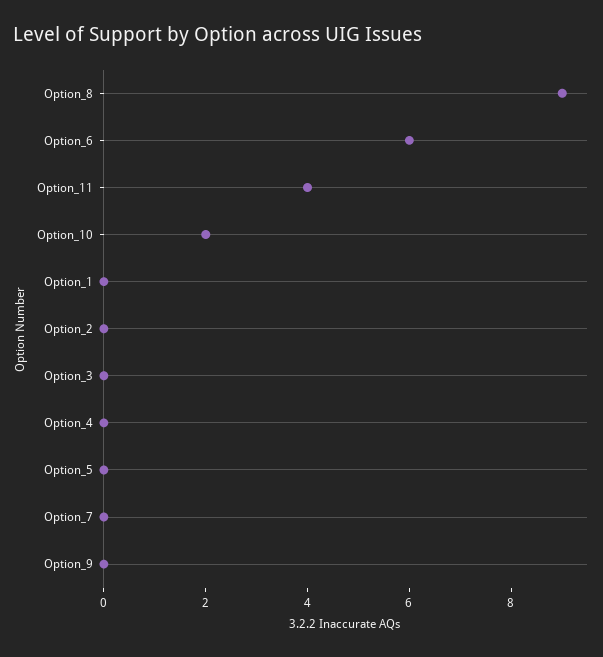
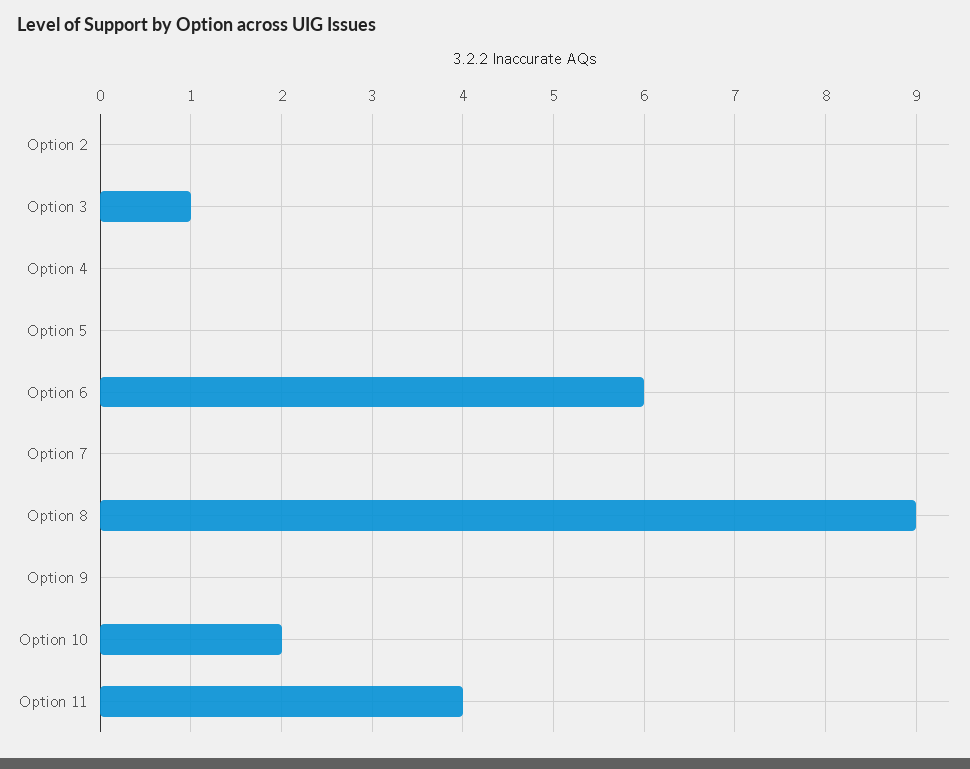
  {
    "Option_8": 9,
    "Option_6": 6,
    "Option_11": 4,
    "Option_10": 2,
-   "Option_1": 0,
    "Option_2": 0,
-   "Option_3": 0,
+   "Option_3": 1,
    "Option_4": 0,
    "Option_5": 0,
    "Option_7": 0,
    "Option_9": 0
  }

